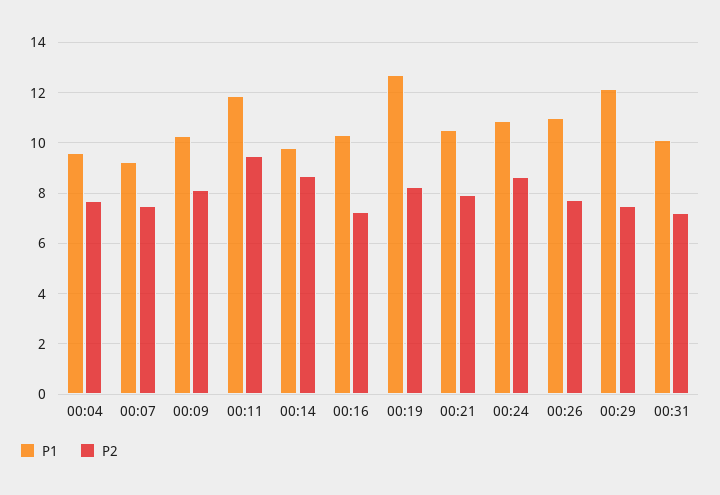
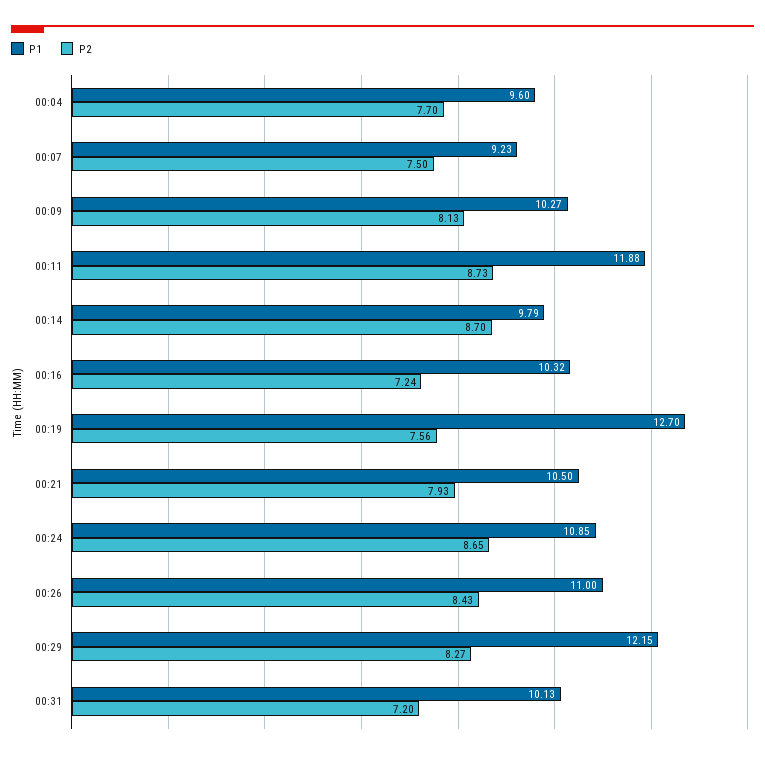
  {
    "P1": {
      "00:04": 9.6,
      "00:07": 9.23,
      "00:09": 10.27,
      "00:11": 11.88,
      "00:14": 9.79,
      "00:16": 10.32,
      "00:19": 12.7,
      "00:21": 10.5,
      "00:24": 10.85,
      "00:26": 11,
      "00:29": 12.15,
      "00:31": 10.13
    },
    "P2": {
      "00:04": 7.7,
      "00:07": 7.5,
      "00:09": 8.13,
-     "00:11": 9.5,
+     "00:11": 8.73,
      "00:14": 8.7,
      "00:16": 7.24,
-     "00:19": 8.25,
+     "00:19": 7.56,
      "00:21": 7.93,
      "00:24": 8.65,
-     "00:26": 7.75,
+     "00:26": 8.43,
-     "00:29": 7.5,
+     "00:29": 8.27,
      "00:31": 7.2
    }
  }

